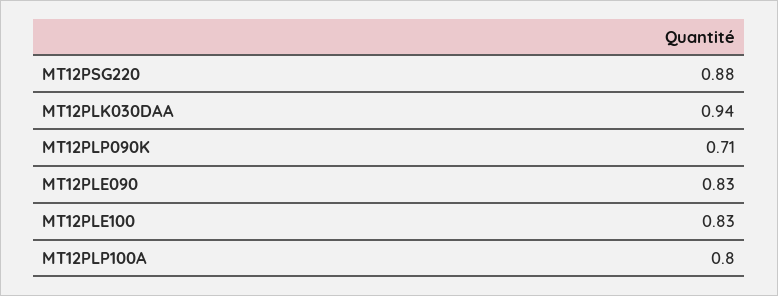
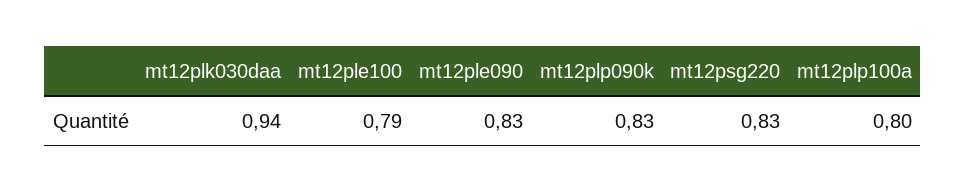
  {
-   "MT12PSG220": 0.88,
+   "MT12PSG220": 0.83,
    "MT12PLK030DAA": 0.94,
-   "MT12PLP090K": 0.71,
+   "MT12PLP090K": 0.83,
    "MT12PLE090": 0.83,
-   "MT12PLE100": 0.83,
+   "MT12PLE100": 0.79,
    "MT12PLP100A": 0.8
  }

